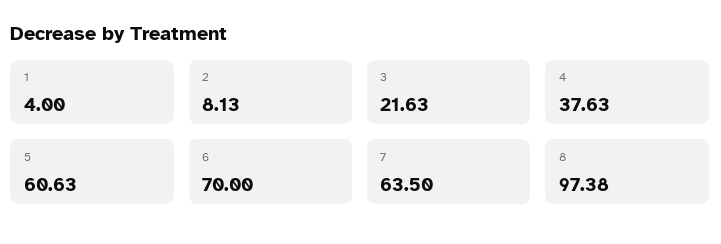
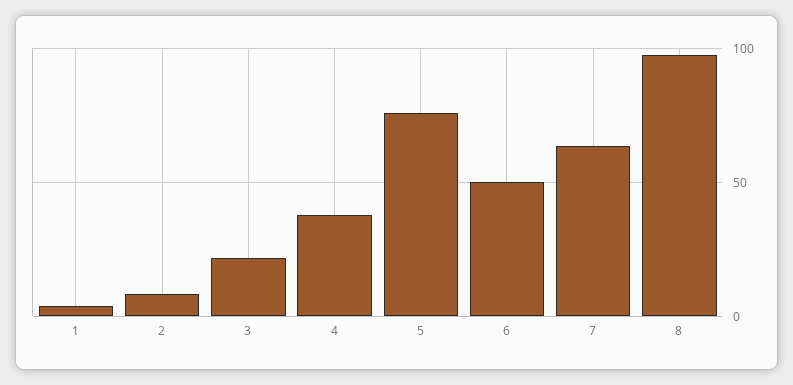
  {
    "1": 4,
    "2": 8.13,
    "3": 21.63,
    "4": 37.63,
-   "5": 60.63,
+   "5": 75,
-   "6": 70,
+   "6": 50,
    "7": 63.5,
    "8": 97.38
  }

